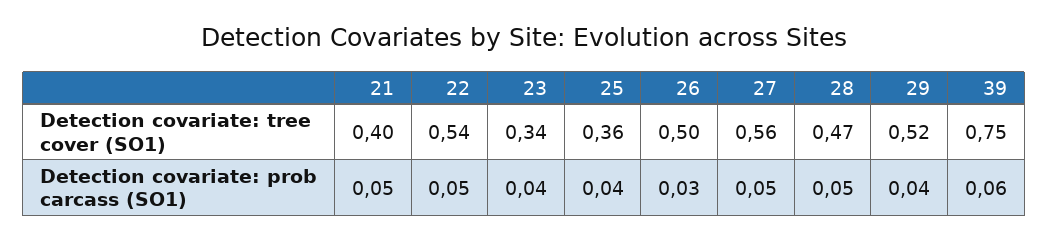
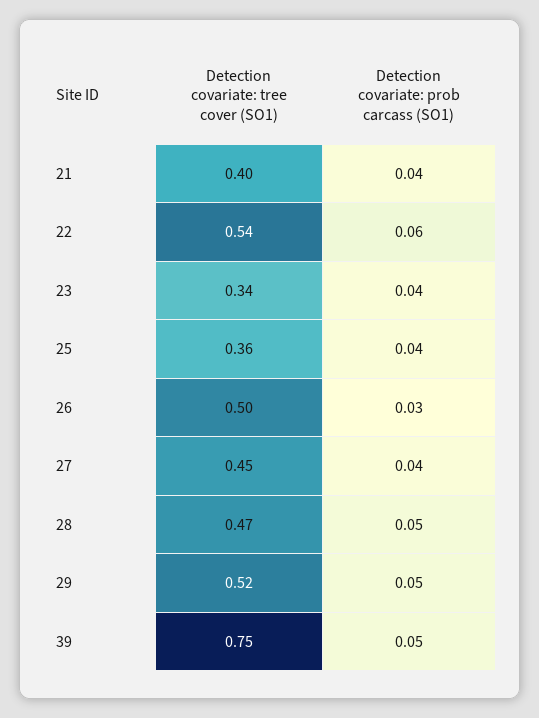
  {
    "21": {
      "Detection covariate: tree cover (SO1)": 0.4,
-     "Detection covariate: prob carcass (SO1)": 0.05
+     "Detection covariate: prob carcass (SO1)": 0.04
    },
    "22": {
      "Detection covariate: tree cover (SO1)": 0.54,
-     "Detection covariate: prob carcass (SO1)": 0.05
+     "Detection covariate: prob carcass (SO1)": 0.06
    },
    "23": {
      "Detection covariate: tree cover (SO1)": 0.34,
      "Detection covariate: prob carcass (SO1)": 0.04
    },
    "25": {
      "Detection covariate: tree cover (SO1)": 0.36,
      "Detection covariate: prob carcass (SO1)": 0.04
    },
    "26": {
      "Detection covariate: tree cover (SO1)": 0.5,
      "Detection covariate: prob carcass (SO1)": 0.03
    },
    "27": {
-     "Detection covariate: tree cover (SO1)": 0.56,
+     "Detection covariate: tree cover (SO1)": 0.45,
-     "Detection covariate: prob carcass (SO1)": 0.05
+     "Detection covariate: prob carcass (SO1)": 0.04
    },
    "28": {
      "Detection covariate: tree cover (SO1)": 0.47,
      "Detection covariate: prob carcass (SO1)": 0.05
    },
    "29": {
      "Detection covariate: tree cover (SO1)": 0.52,
-     "Detection covariate: prob carcass (SO1)": 0.04
+     "Detection covariate: prob carcass (SO1)": 0.05
    },
    "39": {
      "Detection covariate: tree cover (SO1)": 0.75,
-     "Detection covariate: prob carcass (SO1)": 0.06
+     "Detection covariate: prob carcass (SO1)": 0.05
    }
  }

